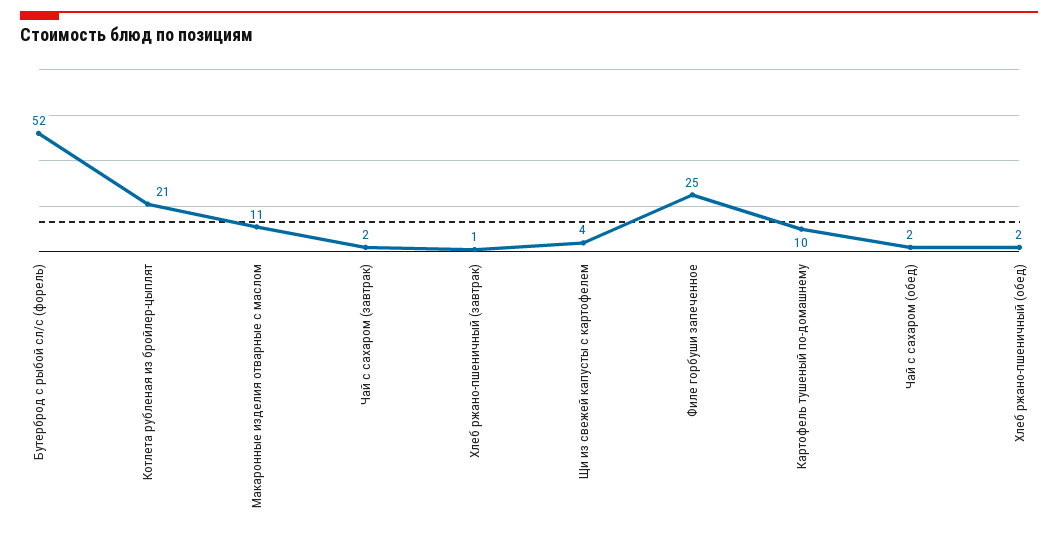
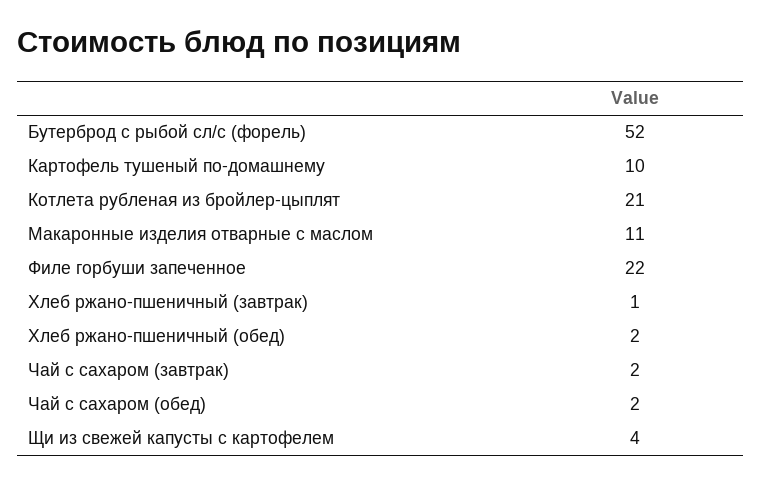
  {
    "Бутерброд с рыбой сл/с (форель)": 52,
    "Котлета рубленая из бройлер-цыплят": 21,
    "Макаронные изделия отварные с маслом": 11,
    "Чай с сахаром (завтрак)": 2,
    "Хлеб ржано-пшеничный (завтрак)": 1,
    "Щи из свежей капусты с картофелем": 4,
-   "Филе горбуши запеченное": 25,
+   "Филе горбуши запеченное": 22,
    "Картофель тушеный по-домашнему": 10,
    "Чай с сахаром (обед)": 2,
    "Хлеб ржано-пшеничный (обед)": 2
  }

